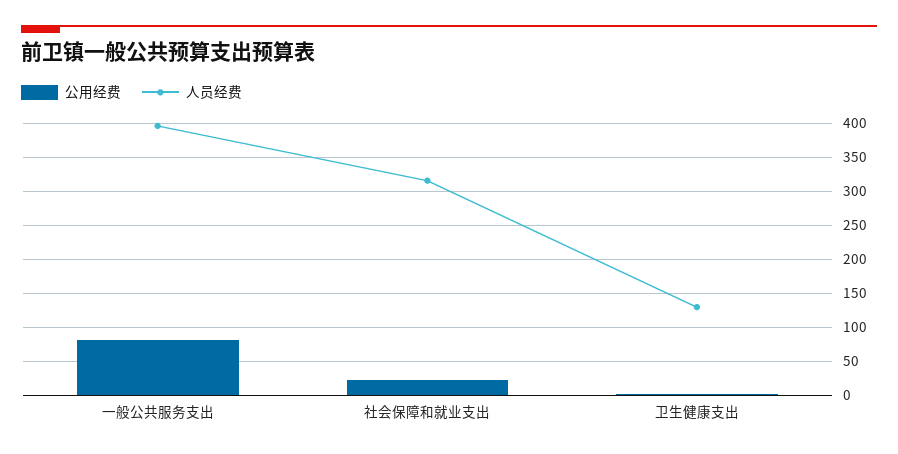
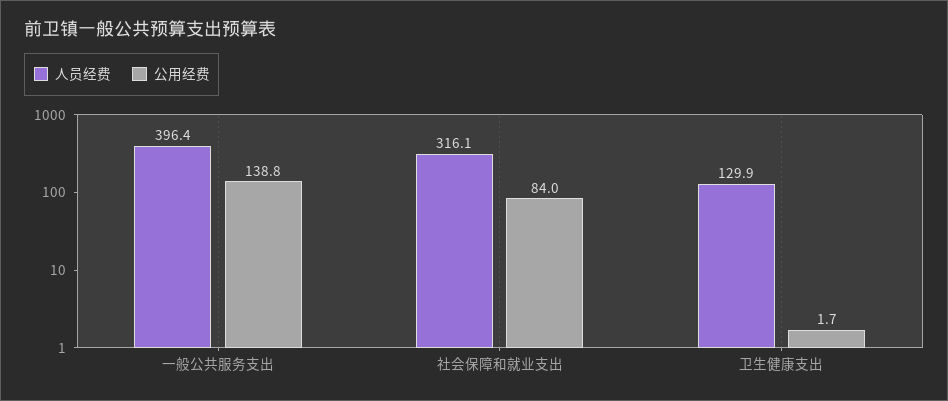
  {
    "公用经费": {
-     "一般公共服务支出": 80,
+     "一般公共服务支出": 138.8,
-     "社会保障和就业支出": 20,
+     "社会保障和就业支出": 84,
      "卫生健康支出": 1.7
    },
    "人员经费": {
      "一般公共服务支出": 396.4,
      "社会保障和就业支出": 316.1,
      "卫生健康支出": 129.9
    }
  }

